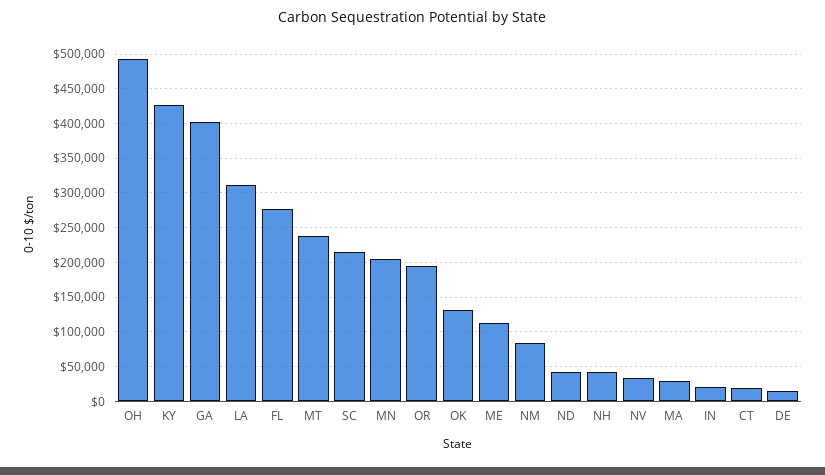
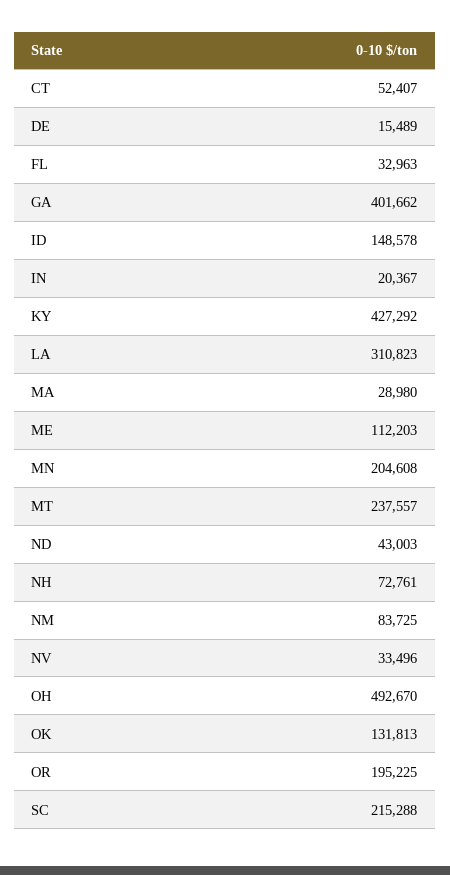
  {
    "OH": 492670,
    "KY": 427292,
    "GA": 401662,
    "LA": 310823,
-   "FL": 280000,
+   "FL": 32963,
    "MT": 237557,
    "SC": 215288,
    "MN": 204608,
    "OR": 195225,
    "OK": 131813,
    "ME": 112203,
    "NM": 83725,
    "ND": 43003,
-   "NH": 40000,
+   "NH": 72761,
    "NV": 33496,
    "MA": 28980,
    "IN": 20367,
-   "CT": 20000,
+   "CT": 52407,
-   "DE": 15489
+   "DE": 15489,
+   "ID": 148578
  }

